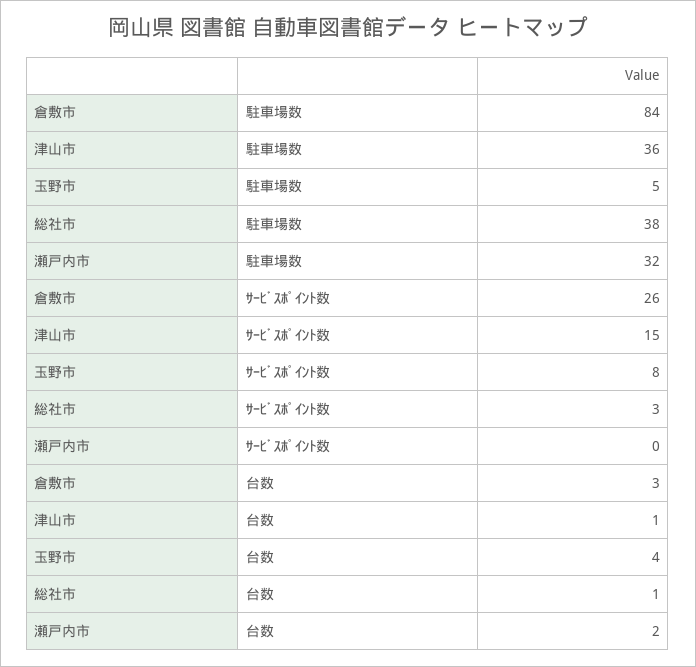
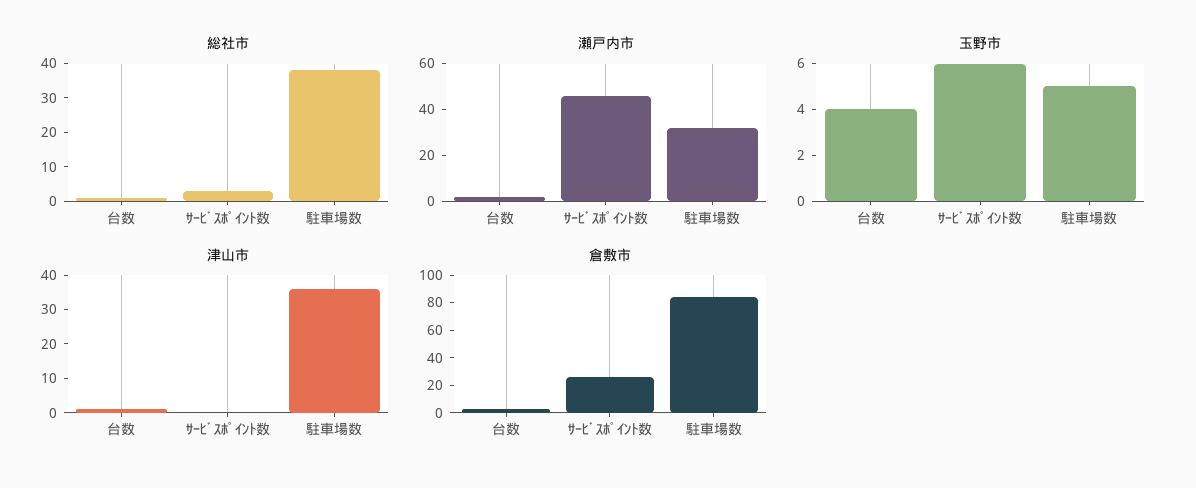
  {
    "倉敷市": {
      "駐車場数": 84,
      "ｻｰﾋﾞｽﾎﾟｲﾝﾄ数": 26,
      "台数": 3
    },
    "津山市": {
      "駐車場数": 36,
-     "ｻｰﾋﾞｽﾎﾟｲﾝﾄ数": 15,
+     "ｻｰﾋﾞｽﾎﾟｲﾝﾄ数": 0,
      "台数": 1
    },
    "玉野市": {
      "駐車場数": 5,
-     "ｻｰﾋﾞｽﾎﾟｲﾝﾄ数": 8,
+     "ｻｰﾋﾞｽﾎﾟｲﾝﾄ数": 6,
      "台数": 4
    },
    "総社市": {
      "駐車場数": 38,
      "ｻｰﾋﾞｽﾎﾟｲﾝﾄ数": 3,
      "台数": 1
    },
    "瀬戸内市": {
      "駐車場数": 32,
-     "ｻｰﾋﾞｽﾎﾟｲﾝﾄ数": 0,
+     "ｻｰﾋﾞｽﾎﾟｲﾝﾄ数": 45,
      "台数": 2
    }
  }

